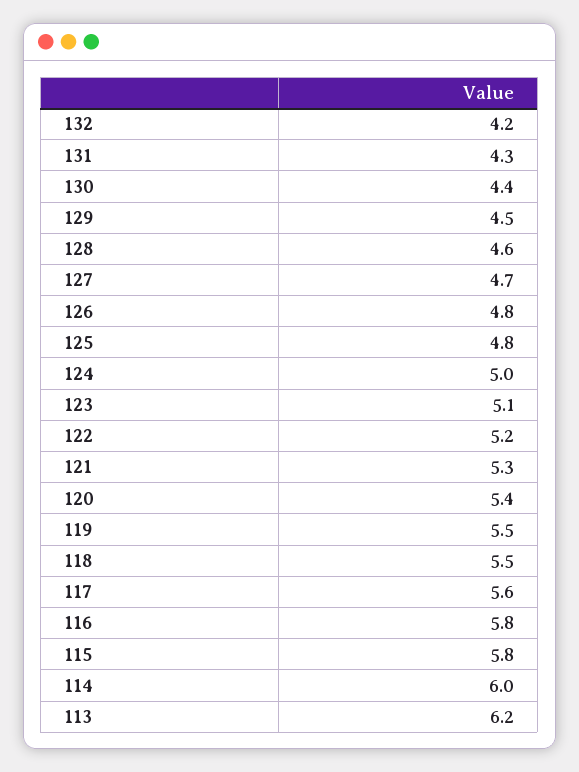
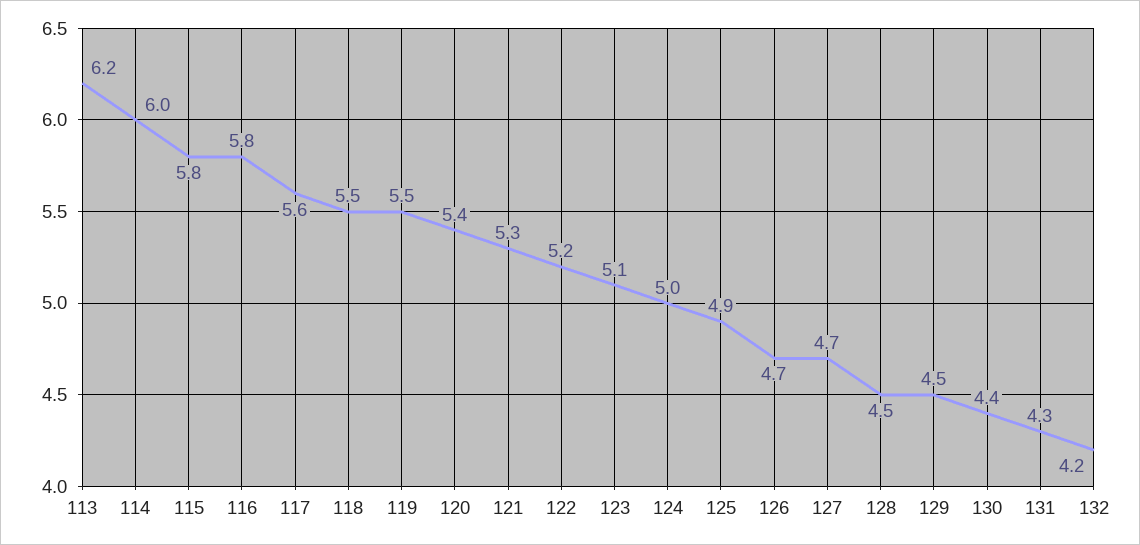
  {
    "132": 4.2,
    "131": 4.3,
    "130": 4.4,
    "129": 4.5,
-   "128": 4.6,
+   "128": 4.5,
    "127": 4.7,
-   "126": 4.8,
+   "126": 4.7,
-   "125": 4.8,
+   "125": 4.9,
    "124": 5,
    "123": 5.1,
    "122": 5.2,
    "121": 5.3,
    "120": 5.4,
    "119": 5.5,
    "118": 5.5,
    "117": 5.6,
    "116": 5.8,
    "115": 5.8,
    "114": 6,
    "113": 6.2
  }

